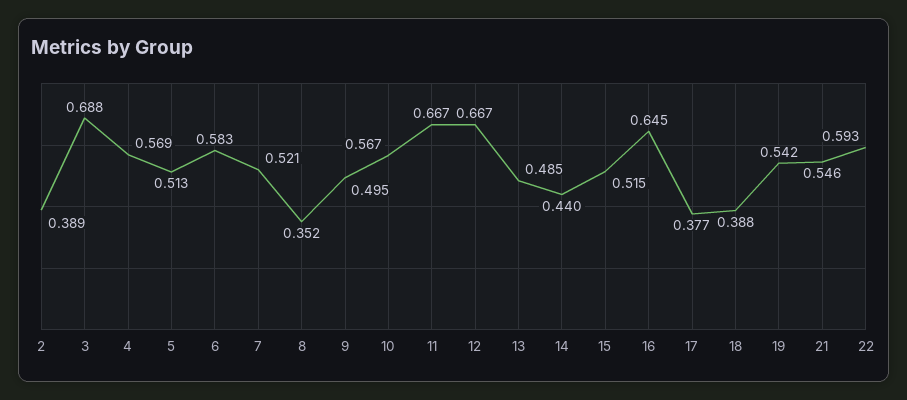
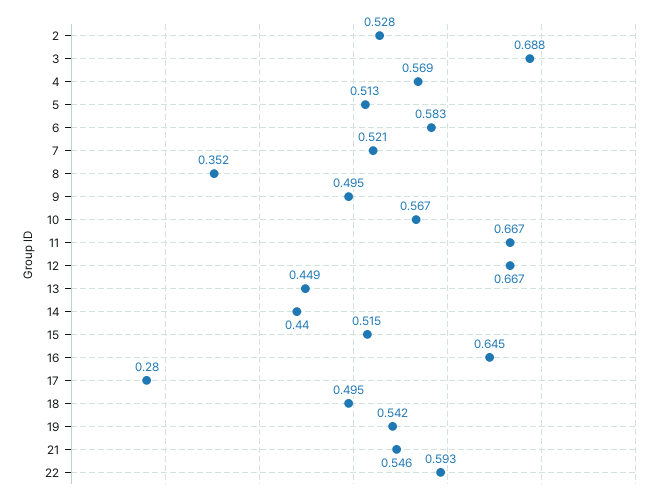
  {
-   "2": 0.389,
+   "2": 0.528,
    "3": 0.688,
    "4": 0.569,
    "5": 0.513,
    "6": 0.583,
    "7": 0.521,
    "8": 0.352,
    "9": 0.495,
    "10": 0.567,
    "11": 0.667,
    "12": 0.667,
-   "13": 0.485,
+   "13": 0.449,
    "14": 0.44,
    "15": 0.515,
    "16": 0.645,
-   "17": 0.377,
+   "17": 0.28,
-   "18": 0.388,
+   "18": 0.495,
    "19": 0.542,
    "21": 0.546,
    "22": 0.593
  }

